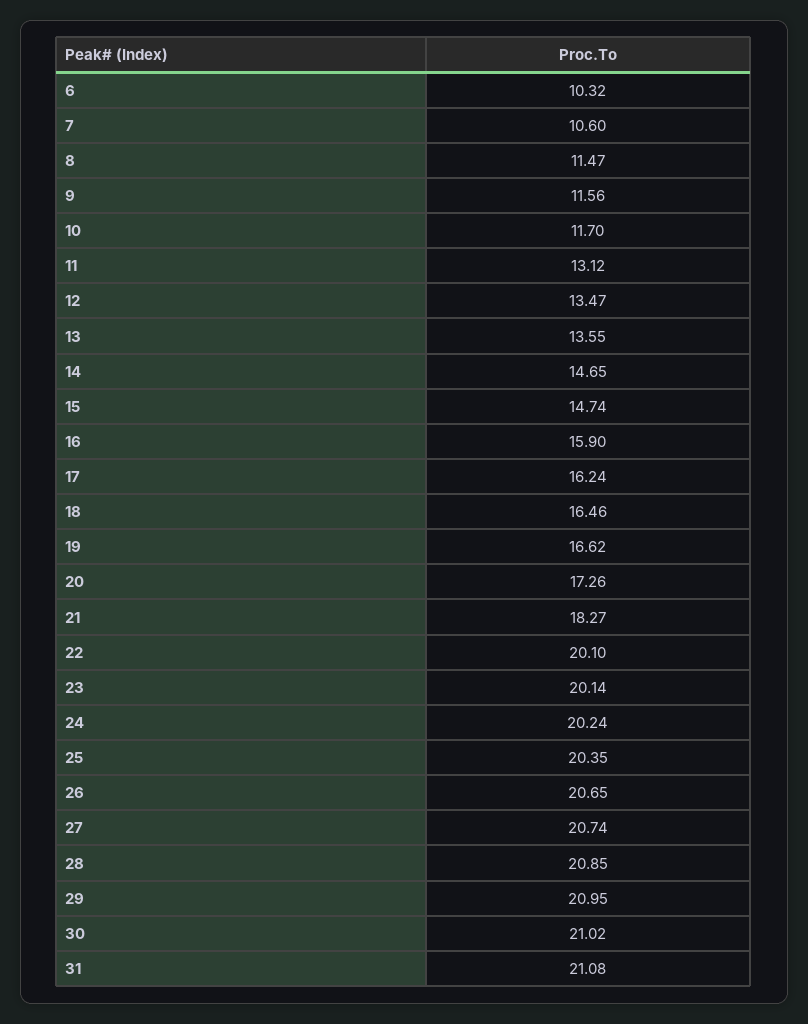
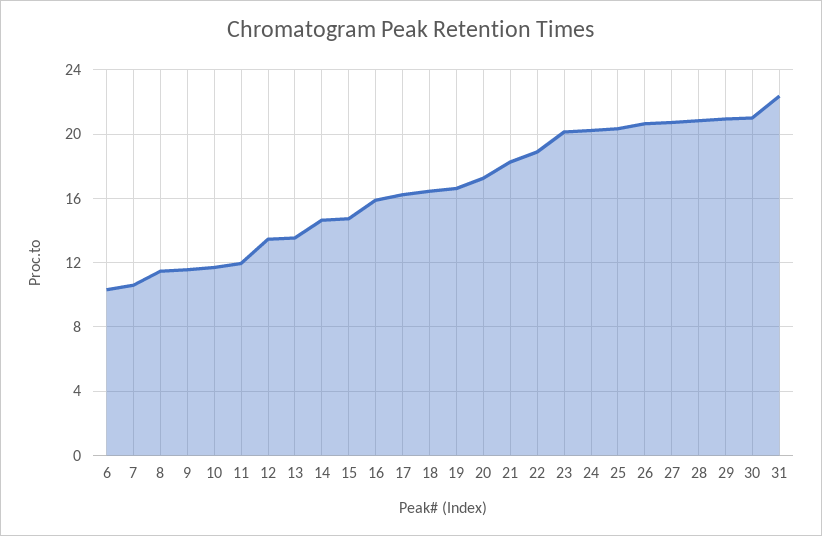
  {
    "6": 10.32,
    "7": 10.6,
    "8": 11.47,
    "9": 11.56,
    "10": 11.7,
-   "11": 13.12,
+   "11": 12,
    "12": 13.47,
    "13": 13.55,
    "14": 14.65,
    "15": 14.74,
    "16": 15.9,
    "17": 16.24,
    "18": 16.46,
    "19": 16.62,
    "20": 17.26,
    "21": 18.27,
-   "22": 20.1,
+   "22": 19,
    "23": 20.14,
    "24": 20.24,
    "25": 20.35,
    "26": 20.65,
    "27": 20.74,
    "28": 20.85,
    "29": 20.95,
    "30": 21.02,
-   "31": 21.08
+   "31": 22.5
  }

